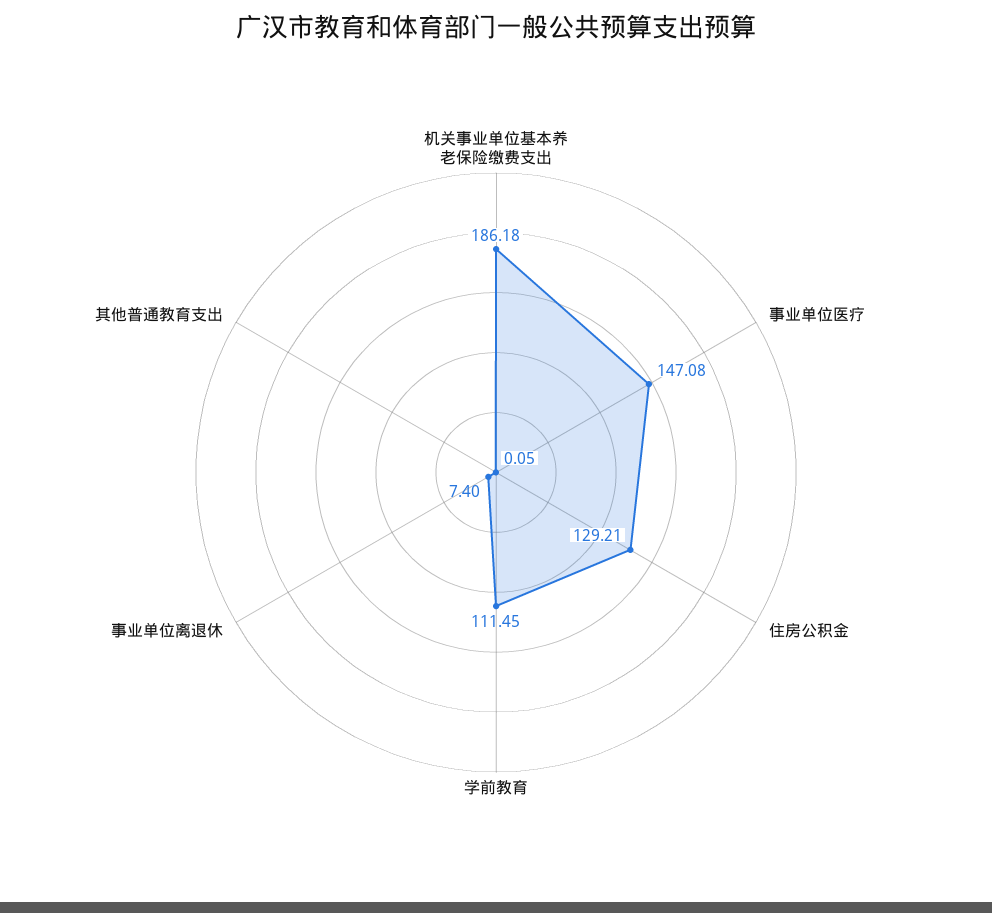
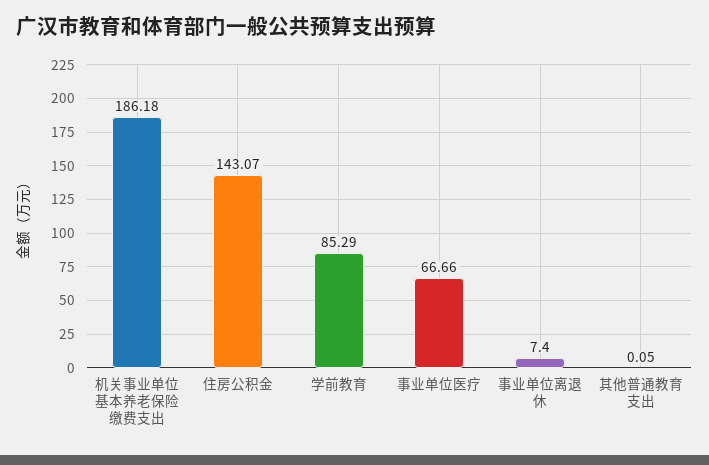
  {
    "机关事业单位基本养老保险缴费支出": 186.18,
-   "事业单位医疗": 147.08,
+   "事业单位医疗": 66.66,
-   "住房公积金": 129.21,
+   "住房公积金": 143.07,
-   "学前教育": 111.45,
+   "学前教育": 85.29,
    "事业单位离退休": 7.4,
    "其他普通教育支出": 0.05
  }

